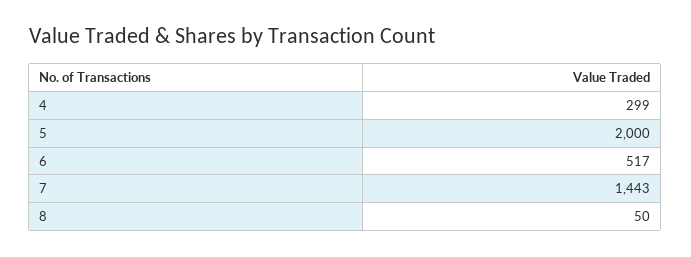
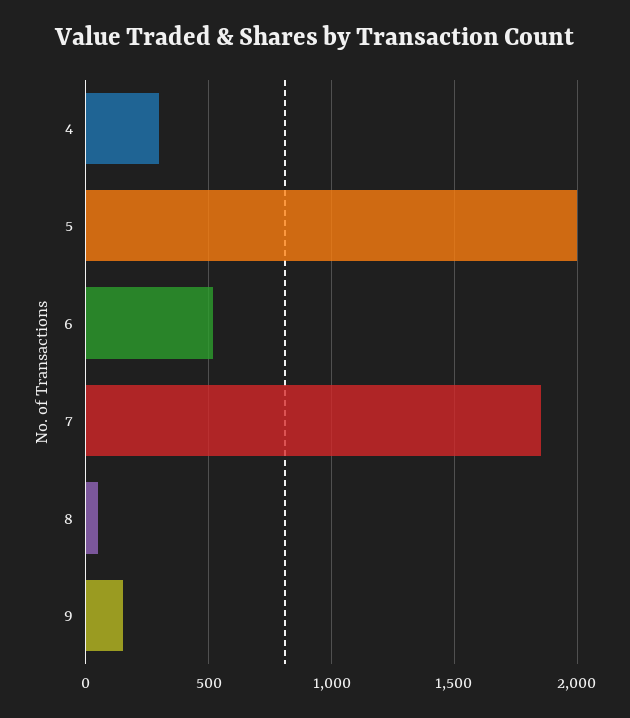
  {
    "4": 299,
    "5": 2000,
    "6": 517,
-   "7": 1443,
+   "7": 1850,
-   "8": 50
+   "8": 50,
+   "9": 150
  }

